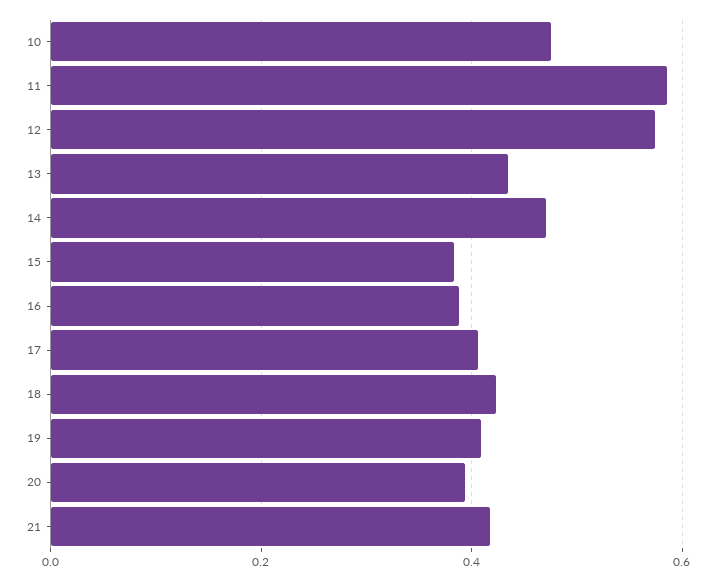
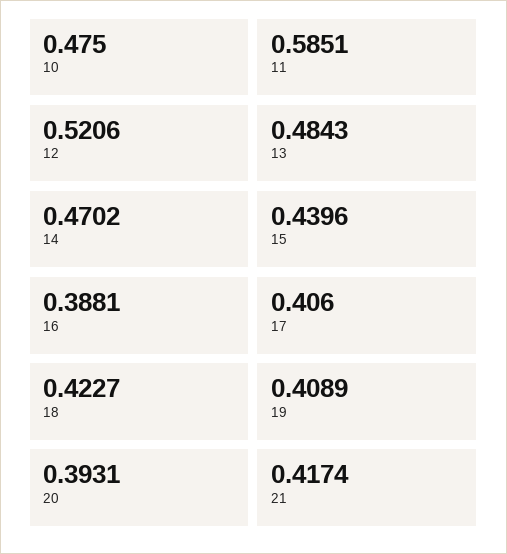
  {
    "10": 0.475,
    "11": 0.5851,
-   "12": 0.58,
+   "12": 0.5206,
-   "13": 0.44,
+   "13": 0.4843,
    "14": 0.4702,
-   "15": 0.38,
+   "15": 0.4396,
    "16": 0.3881,
    "17": 0.406,
    "18": 0.4227,
    "19": 0.4089,
    "20": 0.3931,
    "21": 0.4174
  }

